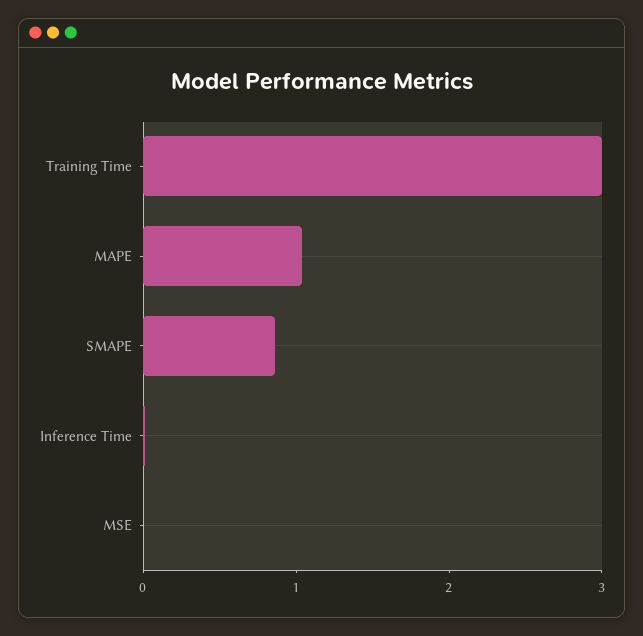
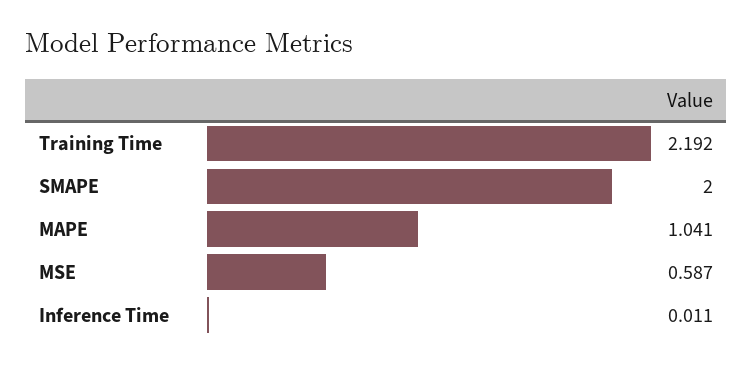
  {
-   "Training Time": 3,
+   "Training Time": 2.192,
    "MAPE": 1.041,
-   "SMAPE": 0.8,
+   "SMAPE": 2,
    "Inference Time": 0.011,
-   "MSE": 0
+   "MSE": 0.587
  }

